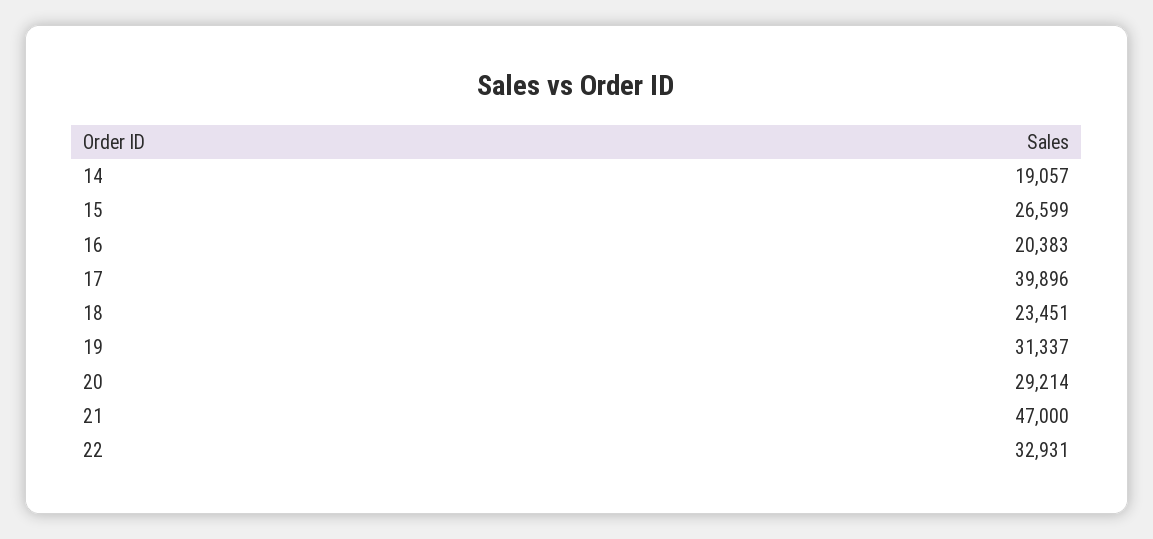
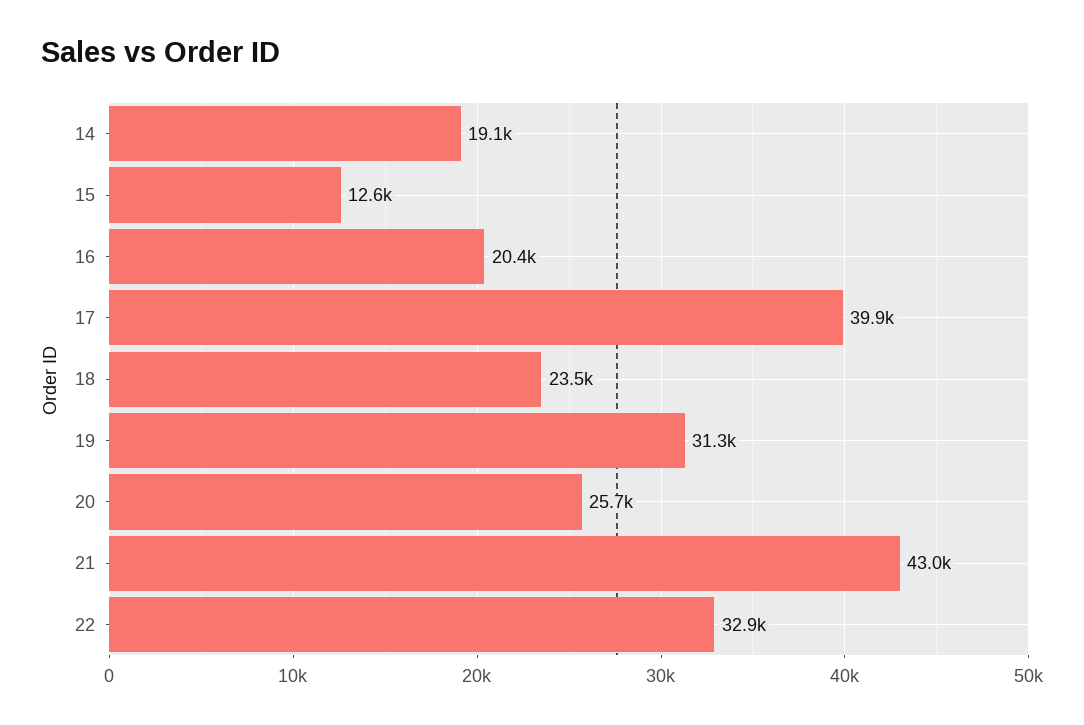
  {
    "14": 19057,
-   "15": 26599,
+   "15": 12600,
    "16": 20383,
    "17": 39896,
    "18": 23451,
    "19": 31337,
-   "20": 29214,
+   "20": 25700,
-   "21": 47000,
+   "21": 43000,
    "22": 32931
  }

